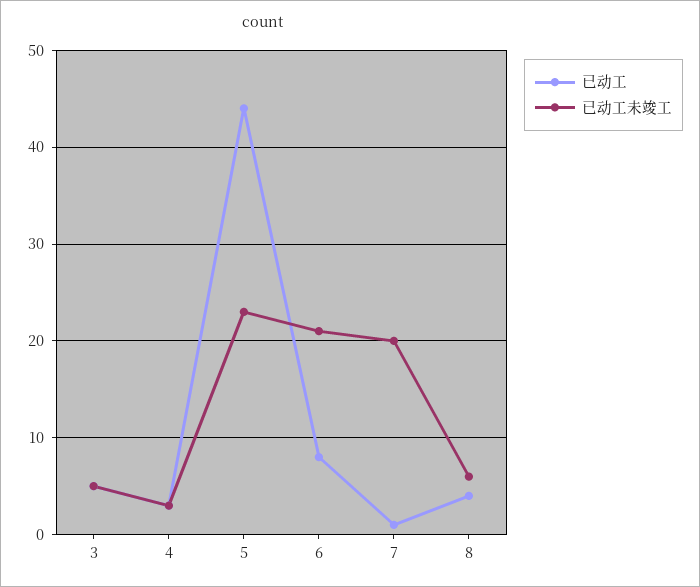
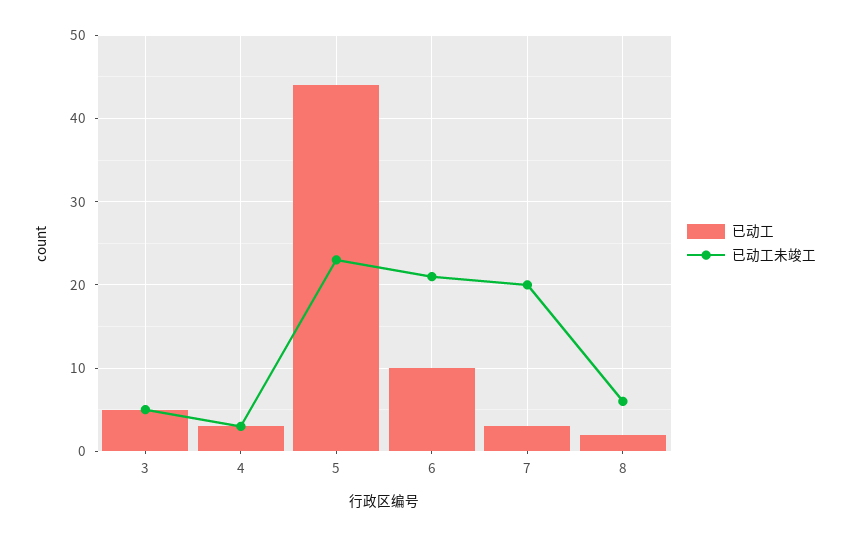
  {
    "已动工": {
      "3": 5,
      "4": 3,
      "5": 44,
-     "6": 8,
+     "6": 10,
-     "7": 1,
+     "7": 3,
-     "8": 4
+     "8": 2
    },
    "已动工未竣工": {
      "3": 5,
      "4": 3,
      "5": 23,
      "6": 21,
      "7": 20,
      "8": 6
    }
  }

